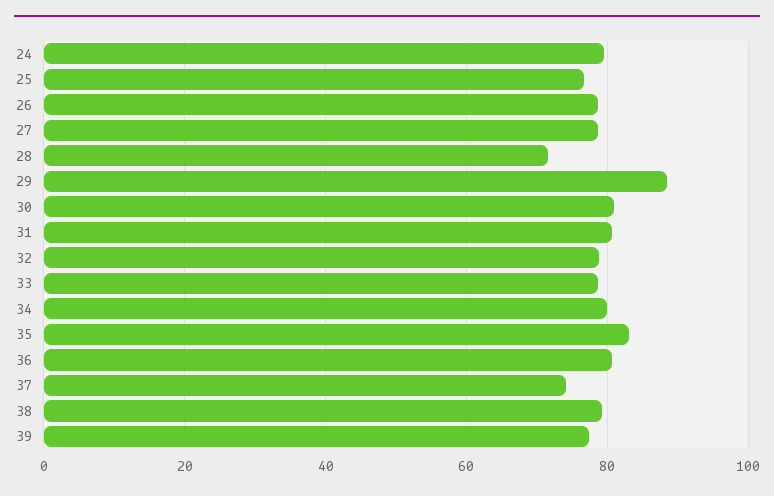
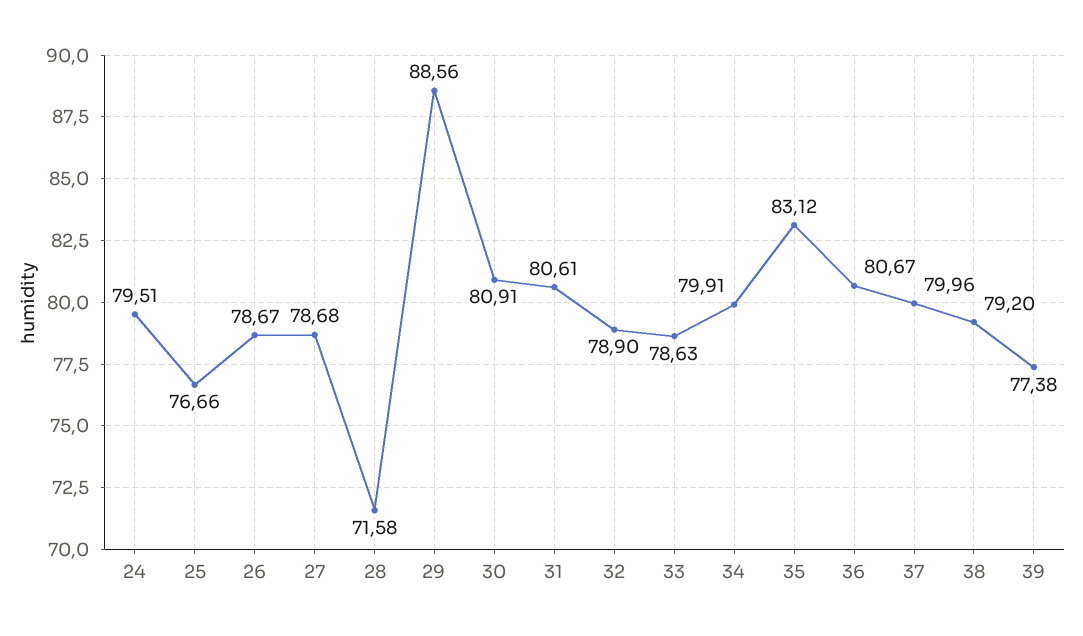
  {
    "24": 79.51,
    "25": 76.66,
    "26": 78.67,
    "27": 78.68,
    "28": 71.58,
    "29": 88.56,
    "30": 80.91,
    "31": 80.61,
    "32": 78.9,
    "33": 78.63,
    "34": 79.91,
    "35": 83.12,
    "36": 80.67,
-   "37": 74,
+   "37": 79.96,
    "38": 79.2,
    "39": 77.38
  }

